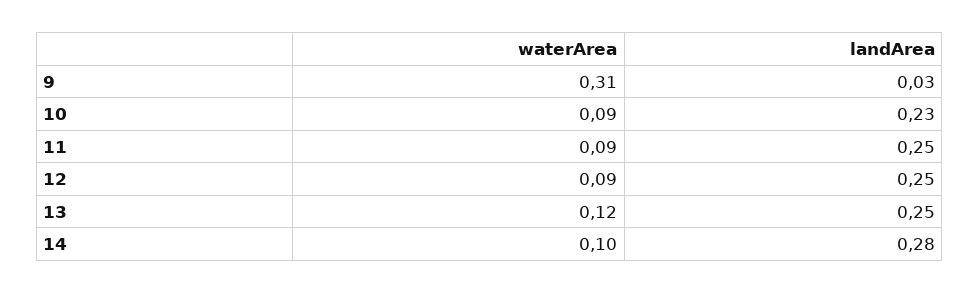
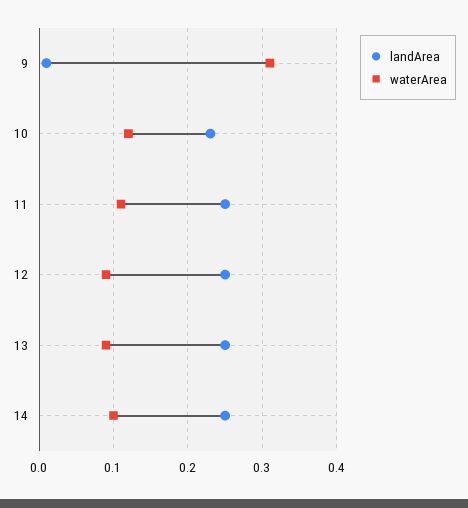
  {
    "waterArea": {
      "9": 0.31,
-     "10": 0.09,
+     "10": 0.12,
-     "11": 0.09,
+     "11": 0.11,
      "12": 0.09,
-     "13": 0.12,
+     "13": 0.09,
      "14": 0.1
    },
    "landArea": {
-     "9": 0.03,
+     "9": 0.01,
      "10": 0.23,
      "11": 0.25,
      "12": 0.25,
      "13": 0.25,
-     "14": 0.28
+     "14": 0.25
    }
  }

